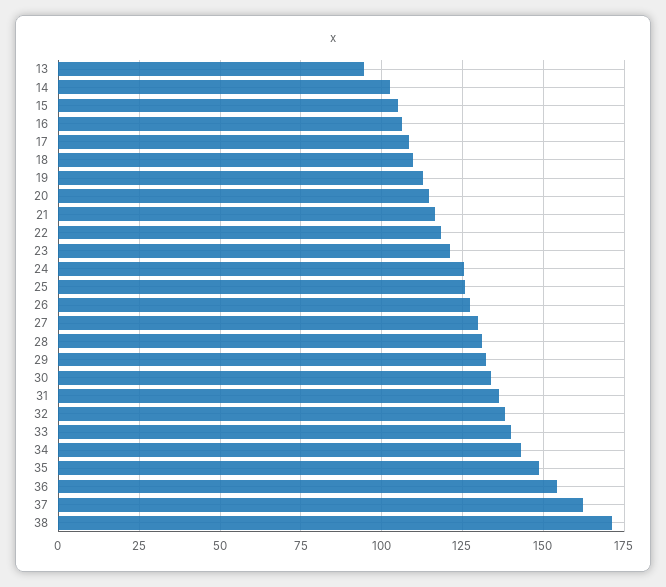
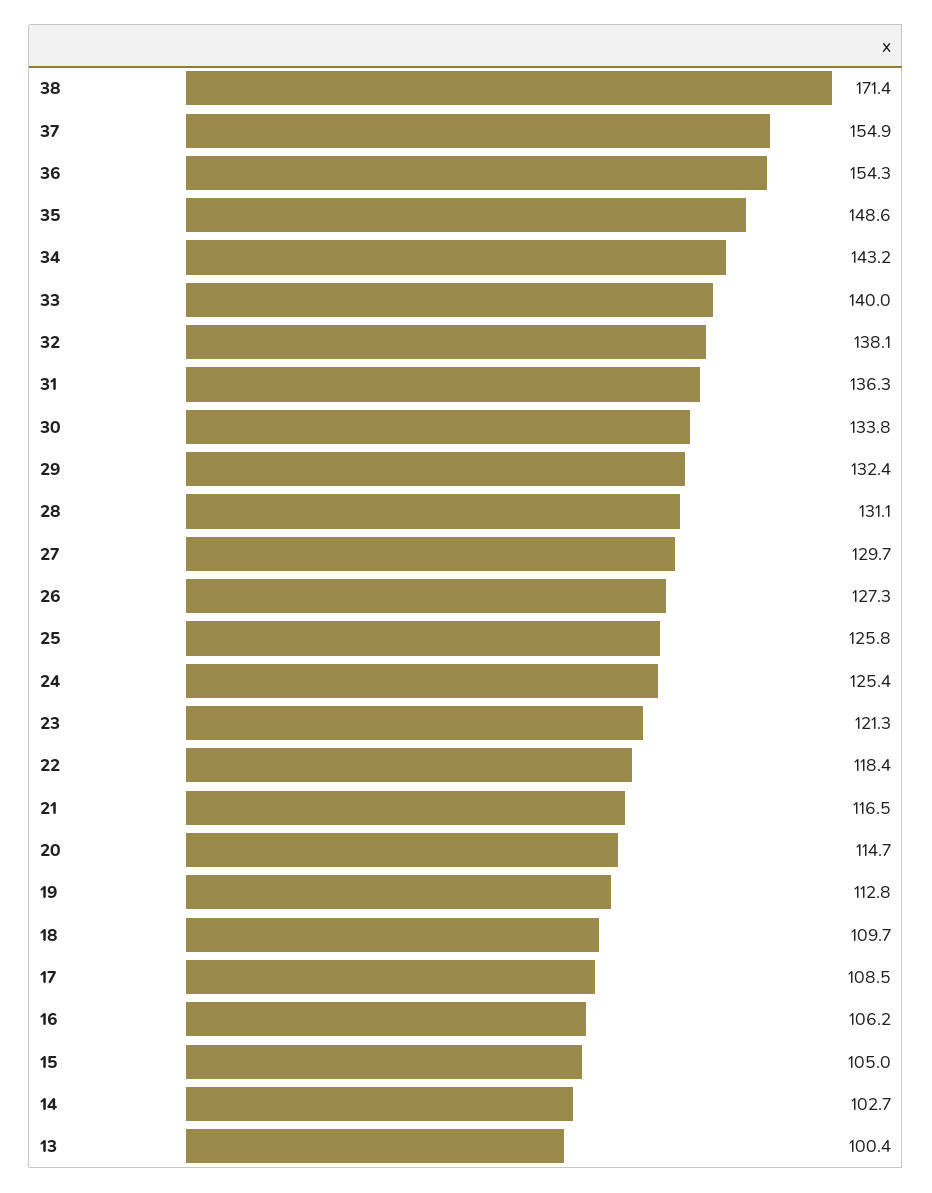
  {
-   "13": 95,
+   "13": 100.4,
    "14": 102.7,
    "15": 105,
    "16": 106.2,
    "17": 108.5,
    "18": 109.7,
    "19": 112.8,
    "20": 114.7,
    "21": 116.5,
    "22": 118.4,
    "23": 121.3,
    "24": 125.4,
    "25": 125.8,
    "26": 127.3,
    "27": 129.7,
    "28": 131.1,
    "29": 132.4,
    "30": 133.8,
    "31": 136.3,
    "32": 138.1,
    "33": 140,
    "34": 143.2,
    "35": 148.6,
    "36": 154.3,
-   "37": 162.5,
+   "37": 154.9,
    "38": 171.4
  }

